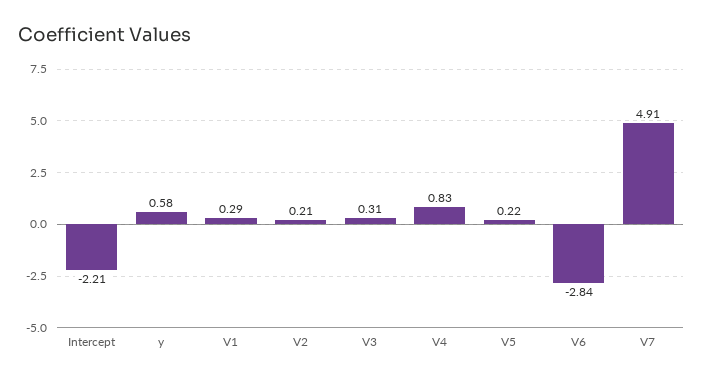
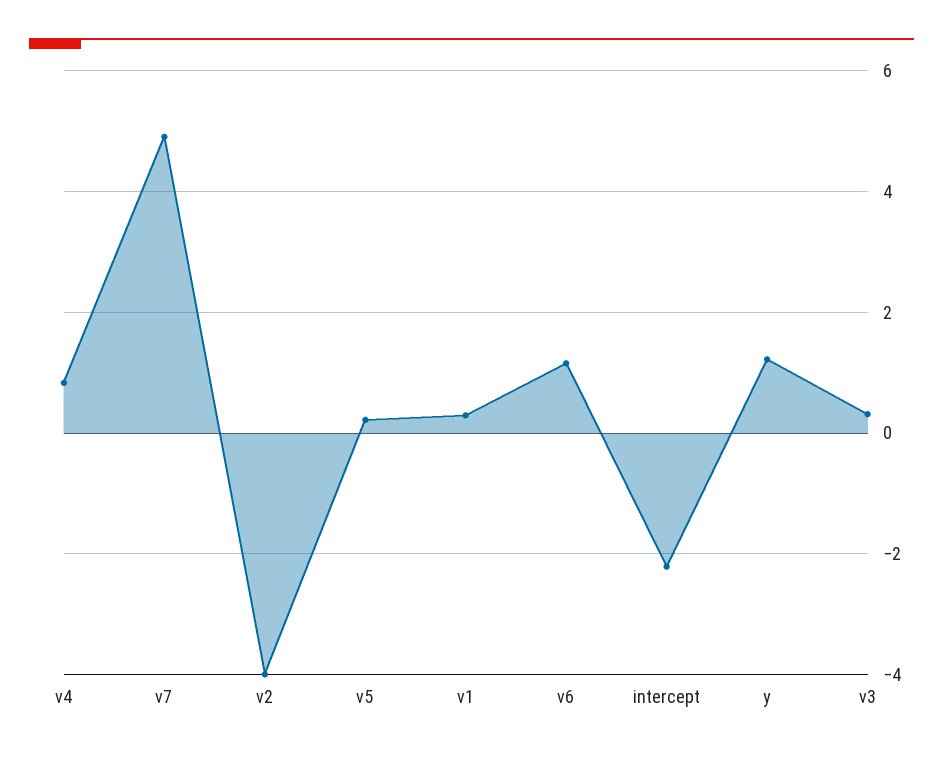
  {
    "Intercept": -2.21,
-   "y": 0.58,
+   "y": 1.2,
    "V1": 0.29,
-   "V2": 0.21,
+   "V2": -4,
    "V3": 0.31,
    "V4": 0.83,
    "V5": 0.22,
-   "V6": -2.84,
+   "V6": 1.2,
    "V7": 4.91
  }

